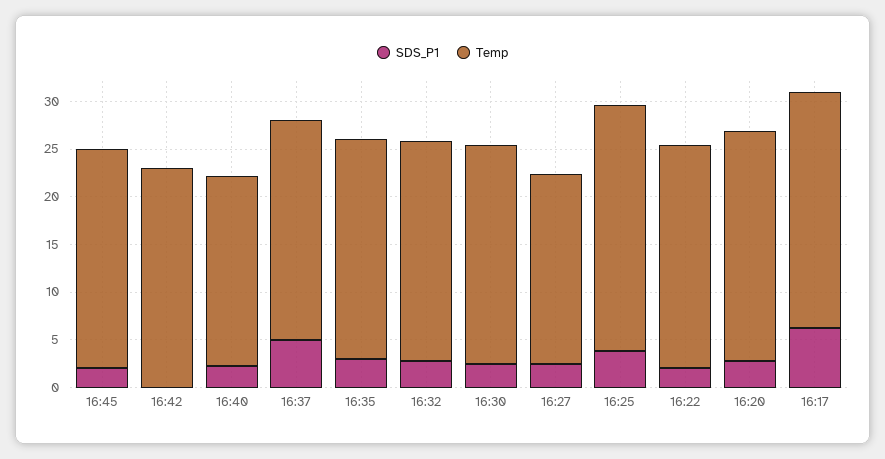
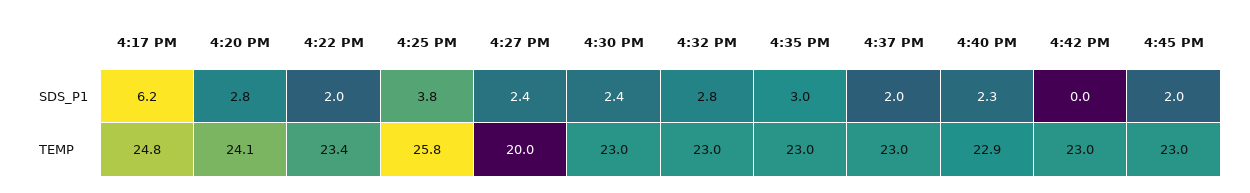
  {
    "SDS_P1": {
      "16:45": 2,
      "16:42": 0,
      "16:40": 2.3,
-     "16:37": 5,
+     "16:37": 2,
      "16:35": 3,
      "16:32": 2.8,
      "16:30": 2.4,
      "16:27": 2.4,
      "16:25": 3.8,
      "16:22": 2,
      "16:20": 2.8,
      "16:17": 6.2
    },
    "Temp": {
      "16:45": 23,
      "16:42": 23,
-     "16:40": 20,
+     "16:40": 22.9,
      "16:37": 23,
      "16:35": 23,
      "16:32": 23,
      "16:30": 23,
      "16:27": 20,
      "16:25": 25.8,
      "16:22": 23.4,
      "16:20": 24.1,
      "16:17": 24.8
    }
  }

